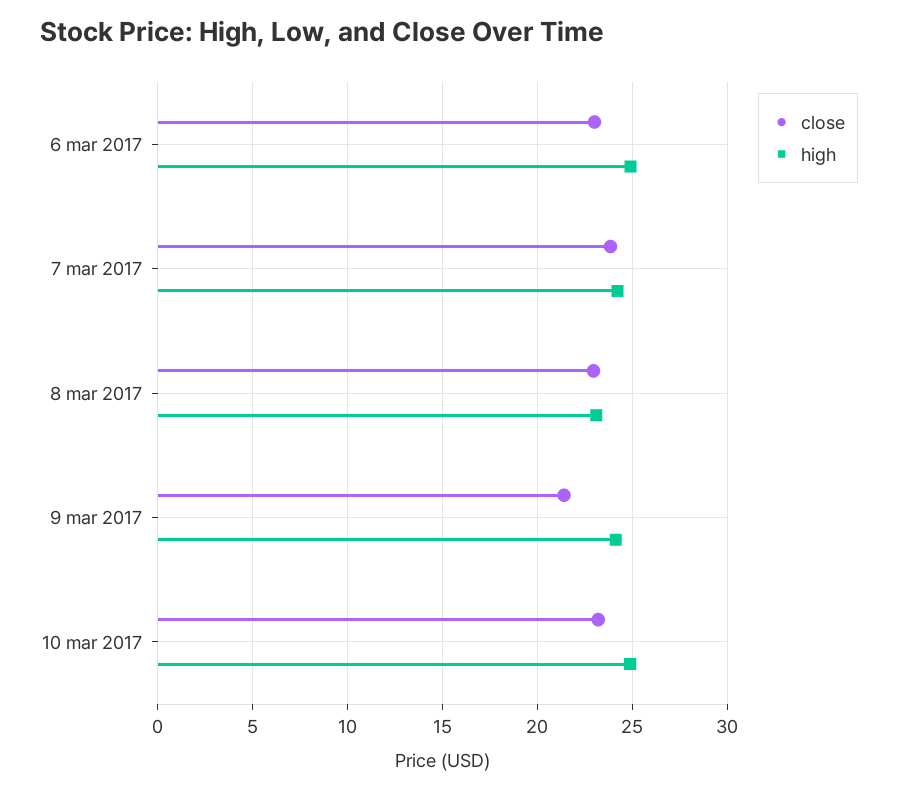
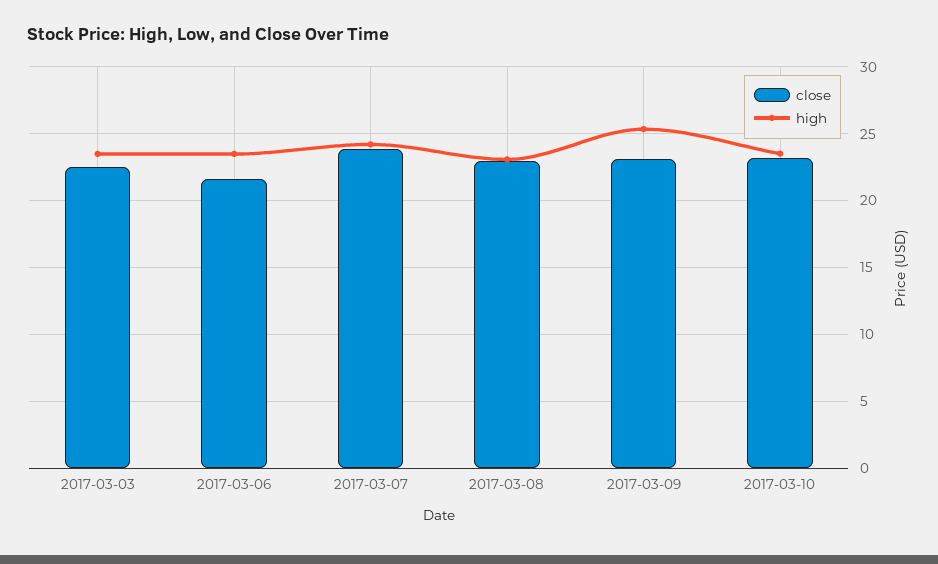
  {
    "close": {
-     "6 mar 2017": 23,
+     "6 mar 2017": 21.5,
      "7 mar 2017": 24,
      "8 mar 2017": 23,
-     "9 mar 2017": 21.5,
+     "9 mar 2017": 23,
-     "10 mar 2017": 23
+     "10 mar 2017": 23,
+     "2017-03-03": 22.5
    },
    "high": {
-     "6 mar 2017": 25,
+     "6 mar 2017": 23.5,
      "7 mar 2017": 24,
      "8 mar 2017": 23,
-     "9 mar 2017": 24,
+     "9 mar 2017": 25.5,
-     "10 mar 2017": 25
+     "10 mar 2017": 23.5,
+     "2017-03-03": 23.5
    }
  }

